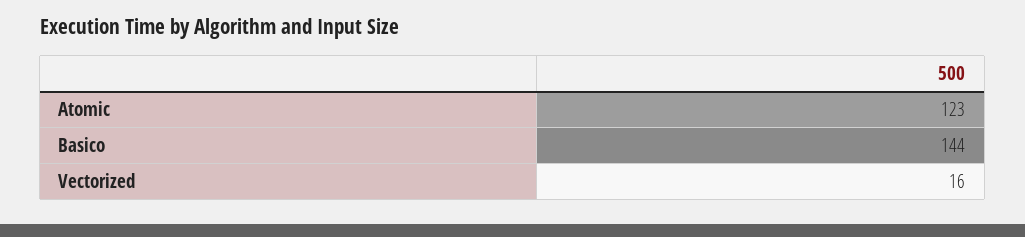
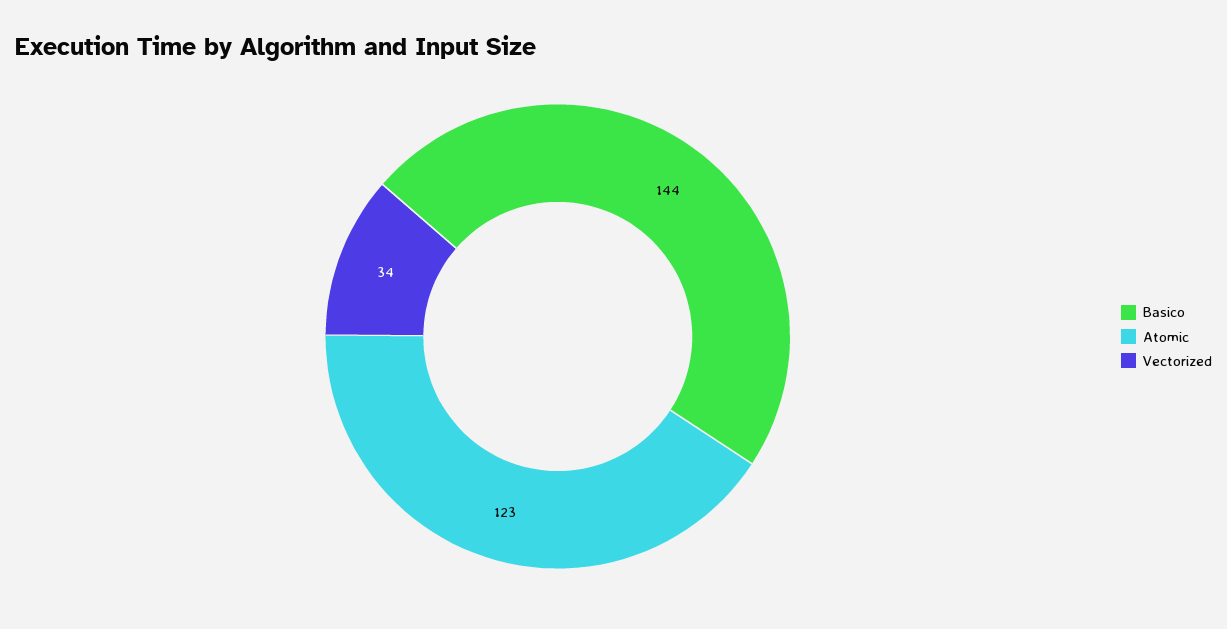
  {
    "Atomic": 123,
    "Basico": 144,
-   "Vectorized": 16
+   "Vectorized": 34
  }

